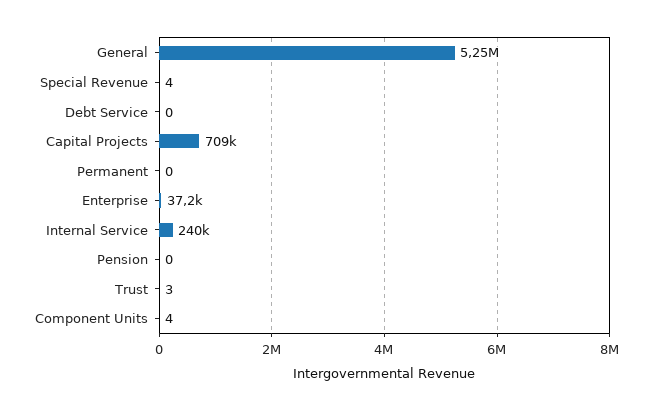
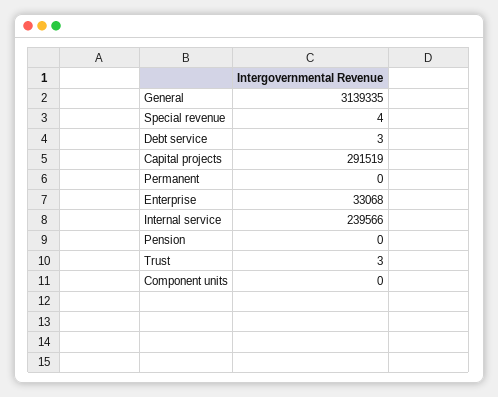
  {
-   "General": 5250000,
+   "General": 3139335,
    "Special Revenue": 4,
-   "Debt Service": 0,
+   "Debt Service": 3,
-   "Capital Projects": 709000,
+   "Capital Projects": 291519,
    "Permanent": 0,
-   "Enterprise": 37200,
+   "Enterprise": 33068,
    "Internal Service": 239566,
    "Pension": 0,
    "Trust": 3,
-   "Component Units": 4
+   "Component Units": 0
  }

